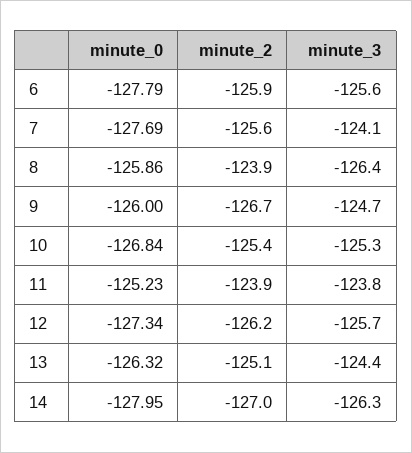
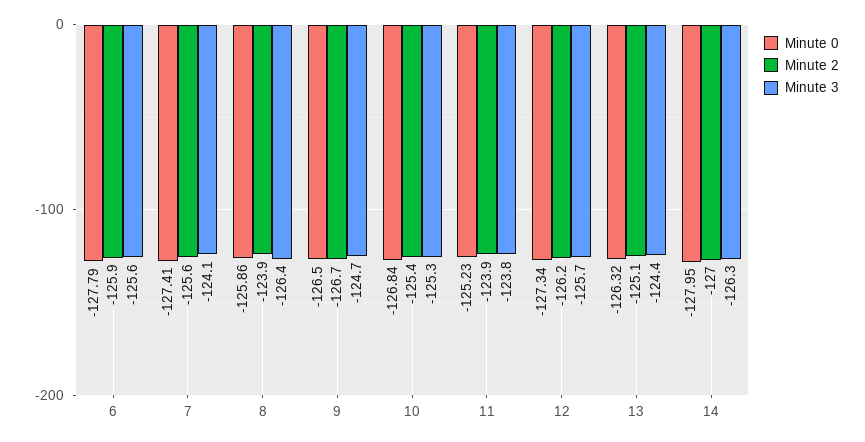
  {
    "minute_0": {
      "6": -127.79,
-     "7": -127.69,
+     "7": -127.41,
      "8": -125.86,
-     "9": -126,
+     "9": -126.5,
      "10": -126.84,
      "11": -125.23,
      "12": -127.34,
      "13": -126.32,
      "14": -127.95
    },
    "minute_2": {
      "6": -125.9,
      "7": -125.6,
      "8": -123.9,
      "9": -126.7,
      "10": -125.4,
      "11": -123.9,
      "12": -126.2,
      "13": -125.1,
      "14": -127
    },
    "minute_3": {
      "6": -125.6,
      "7": -124.1,
      "8": -126.4,
      "9": -124.7,
      "10": -125.3,
      "11": -123.8,
      "12": -125.7,
      "13": -124.4,
      "14": -126.3
    }
  }

